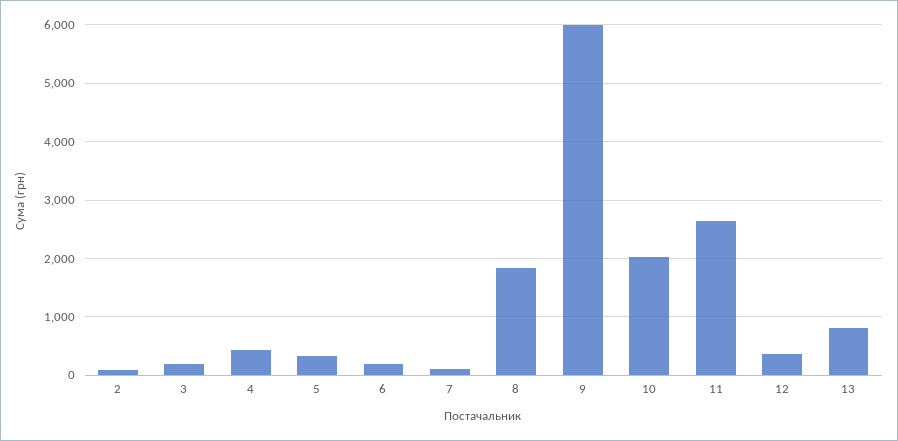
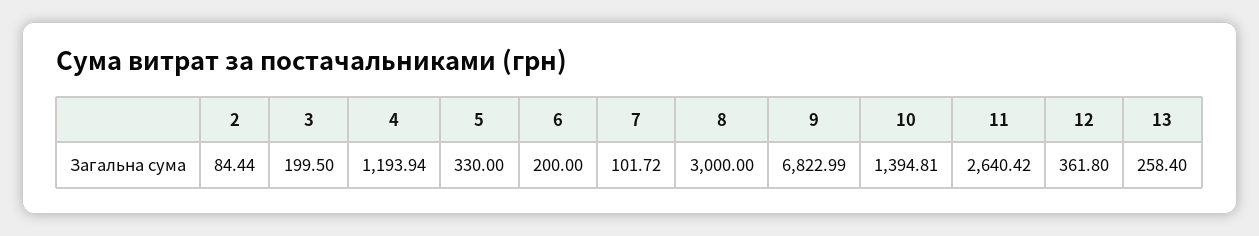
  {
    "2": 84.44,
    "3": 199.5,
-   "4": 400,
+   "4": 1193.94,
    "5": 330,
    "6": 200,
    "7": 101.72,
-   "8": 1800,
+   "8": 3000,
-   "9": 6000,
+   "9": 6822.99,
-   "10": 2000,
+   "10": 1394.81,
    "11": 2640.42,
    "12": 361.8,
-   "13": 800
+   "13": 258.4
  }

